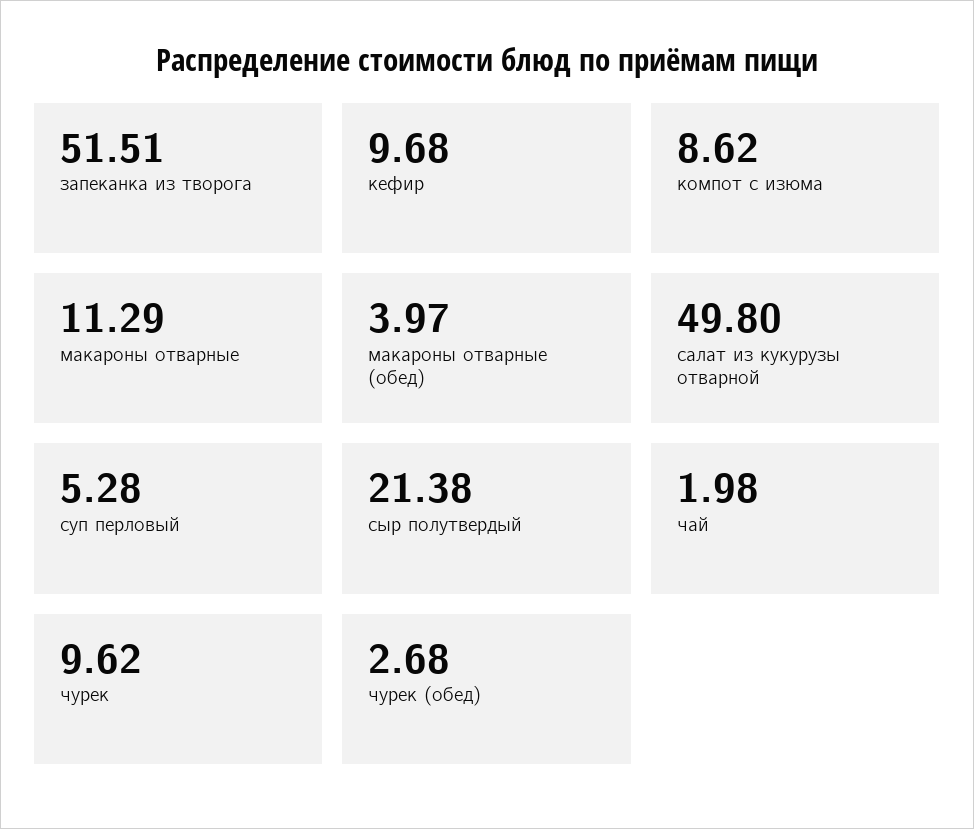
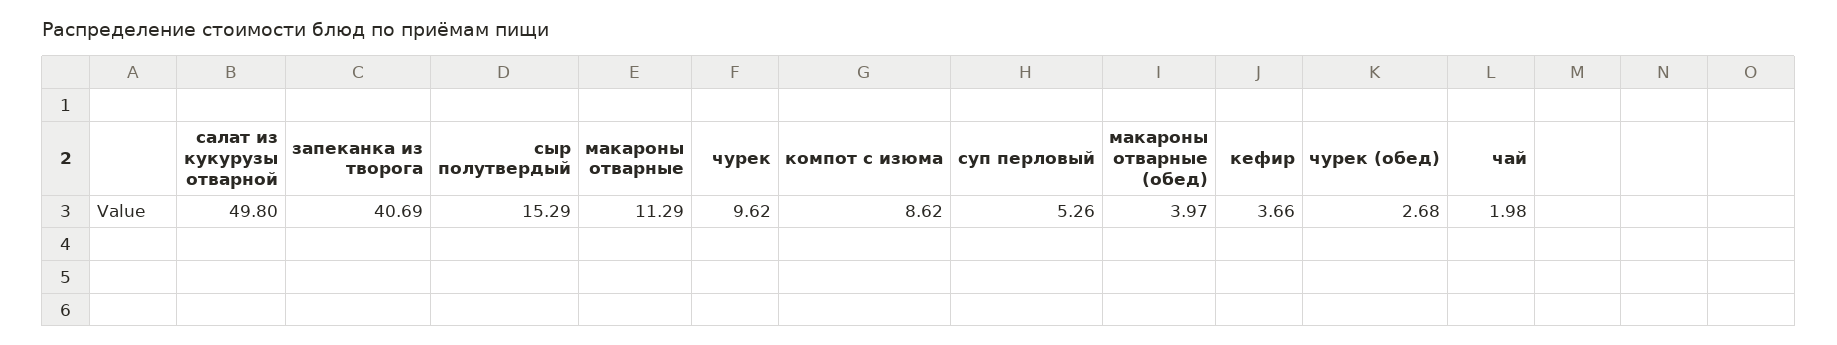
  {
-   "запеканка из творога": 51.51,
+   "запеканка из творога": 40.69,
-   "кефир": 9.68,
+   "кефир": 3.66,
    "компот с изюма": 8.62,
    "макароны отварные": 11.29,
    "макароны отварные (обед)": 3.97,
    "салат из кукурузы отварной": 49.8,
-   "суп перловый": 5.28,
+   "суп перловый": 5.26,
-   "сыр полутвердый": 21.38,
+   "сыр полутвердый": 15.29,
    "чай": 1.98,
    "чурек": 9.62,
    "чурек (обед)": 2.68
  }

